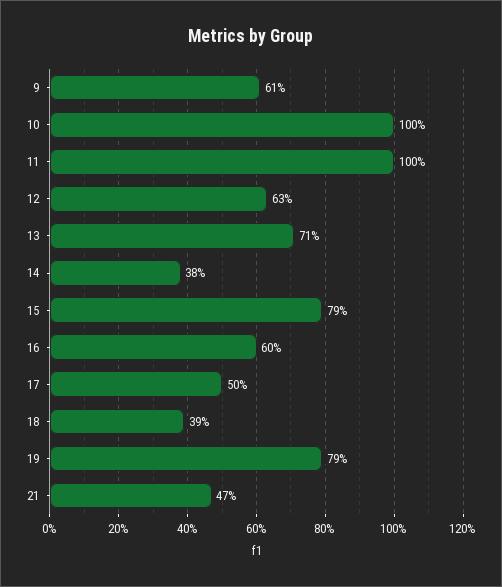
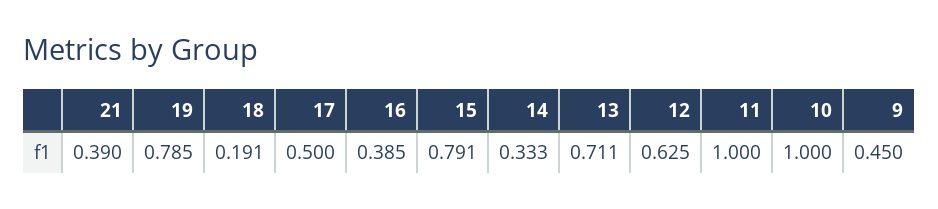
  {
-   "9": 0.61,
+   "9": 0.45,
    "10": 1,
    "11": 1,
    "12": 0.625,
    "13": 0.711,
-   "14": 0.38,
+   "14": 0.333,
    "15": 0.791,
-   "16": 0.6,
+   "16": 0.385,
    "17": 0.5,
-   "18": 0.39,
+   "18": 0.191,
    "19": 0.785,
-   "21": 0.47
+   "21": 0.39
  }

